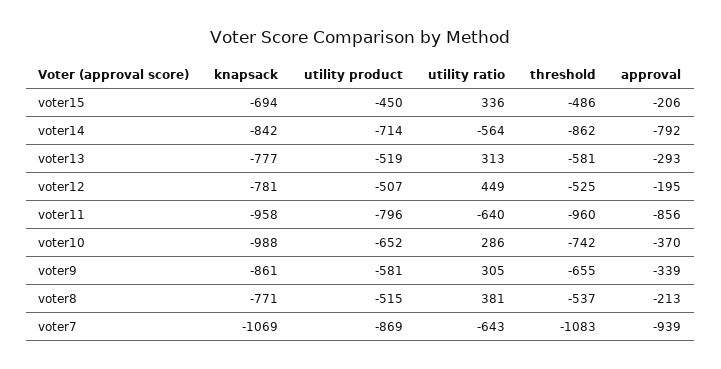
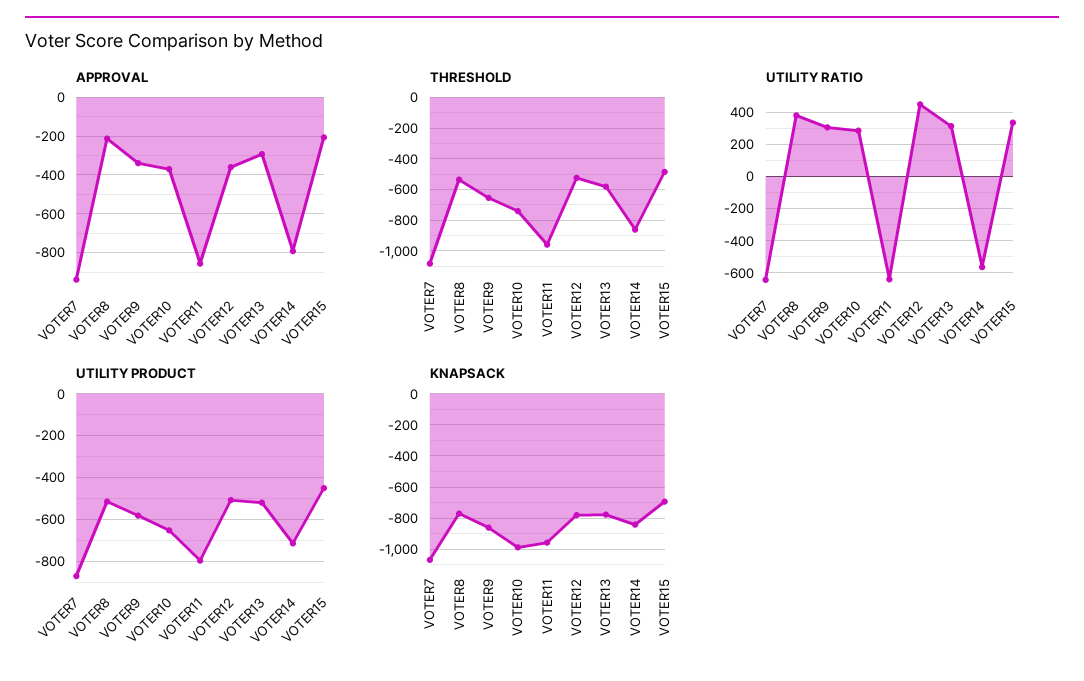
  {
    "knapsack": {
      "voter15": -694,
      "voter14": -842,
      "voter13": -777,
      "voter12": -781,
      "voter11": -958,
      "voter10": -988,
      "voter9": -861,
      "voter8": -771,
      "voter7": -1069
    },
    "utility product": {
      "voter15": -450,
      "voter14": -714,
      "voter13": -519,
      "voter12": -507,
      "voter11": -796,
      "voter10": -652,
      "voter9": -581,
      "voter8": -515,
      "voter7": -869
    },
    "utility ratio": {
      "voter15": 336,
      "voter14": -564,
      "voter13": 313,
      "voter12": 449,
      "voter11": -640,
      "voter10": 286,
      "voter9": 305,
      "voter8": 381,
      "voter7": -643
    },
    "threshold": {
      "voter15": -486,
      "voter14": -862,
      "voter13": -581,
      "voter12": -525,
      "voter11": -960,
      "voter10": -742,
      "voter9": -655,
      "voter8": -537,
      "voter7": -1083
    },
    "approval": {
      "voter15": -206,
      "voter14": -792,
      "voter13": -293,
-     "voter12": -195,
+     "voter12": -350,
      "voter11": -856,
      "voter10": -370,
      "voter9": -339,
      "voter8": -213,
      "voter7": -939
    }
  }

